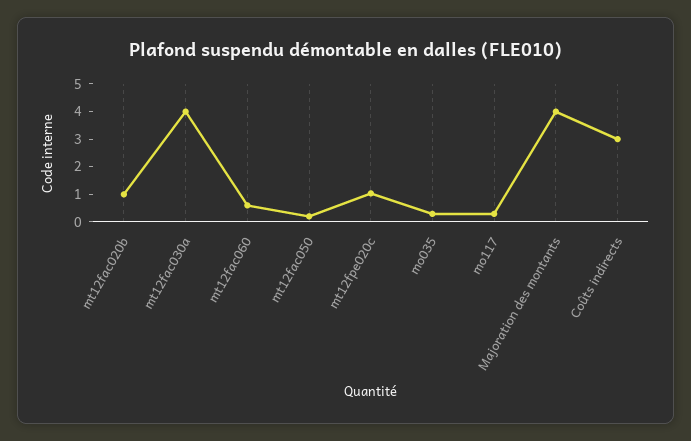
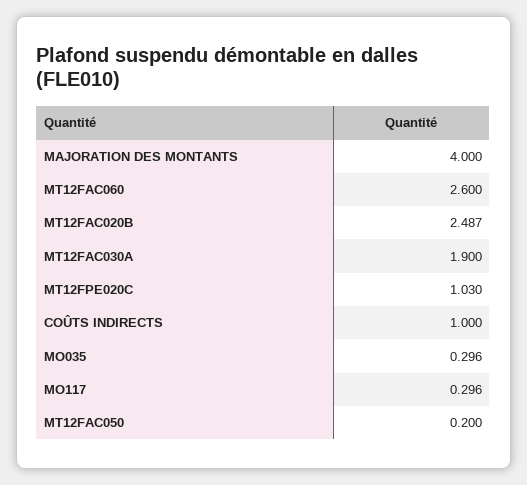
  {
-   "mt12fac020b": 1,
+   "mt12fac020b": 2.487,
-   "mt12fac030a": 4,
+   "mt12fac030a": 1.9,
-   "mt12fac060": 0.5,
+   "mt12fac060": 2.6,
    "mt12fac050": 0.2,
    "mt12fpe020c": 1.03,
    "mo035": 0.296,
    "mo117": 0.296,
    "Majoration des montants": 4,
-   "Coûts indirects": 3
+   "Coûts indirects": 1
  }

